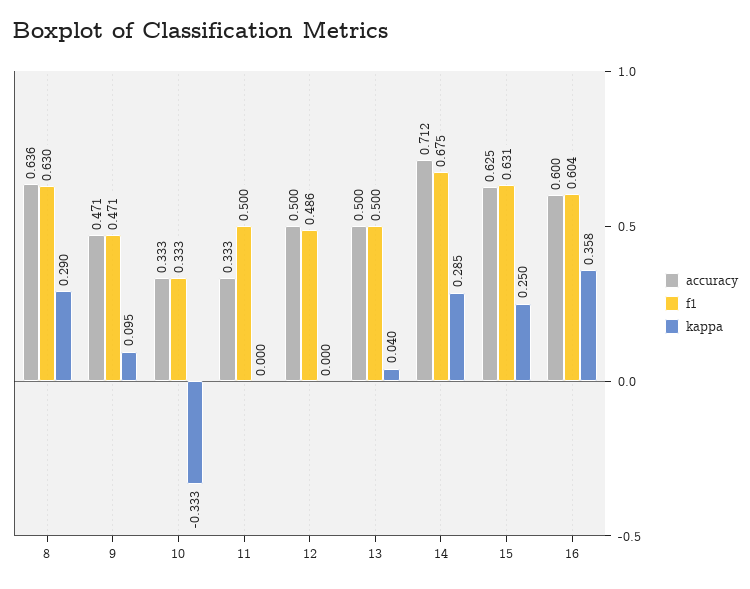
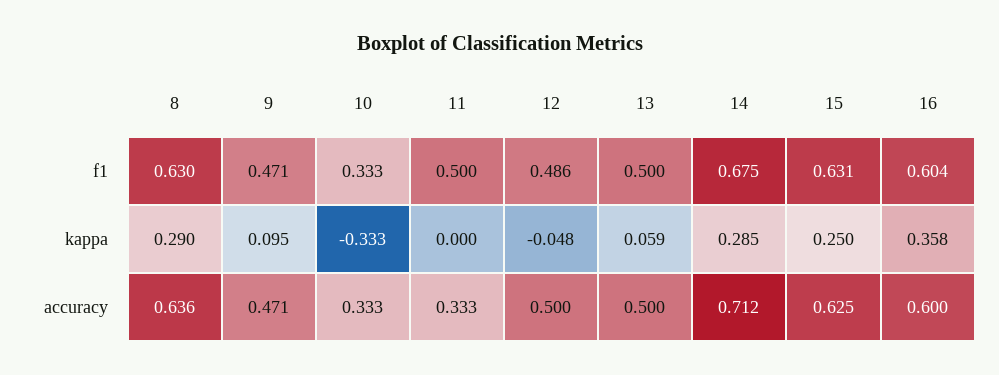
  {
    "accuracy": {
      "8": 0.636,
      "9": 0.471,
      "10": 0.333,
      "11": 0.333,
      "12": 0.5,
      "13": 0.5,
      "14": 0.712,
      "15": 0.625,
      "16": 0.6
    },
    "f1": {
      "8": 0.63,
      "9": 0.471,
      "10": 0.333,
      "11": 0.5,
      "12": 0.486,
      "13": 0.5,
      "14": 0.675,
      "15": 0.631,
      "16": 0.604
    },
    "kappa": {
      "8": 0.29,
      "9": 0.095,
      "10": -0.333,
      "11": 0,
-     "12": 0,
+     "12": -0.048,
-     "13": 0.04,
+     "13": 0.059,
      "14": 0.285,
      "15": 0.25,
      "16": 0.358
    }
  }

